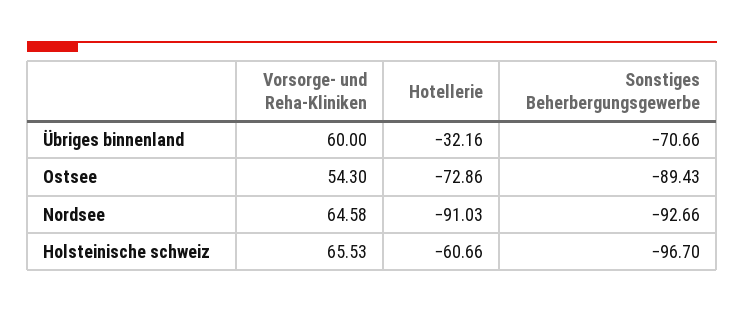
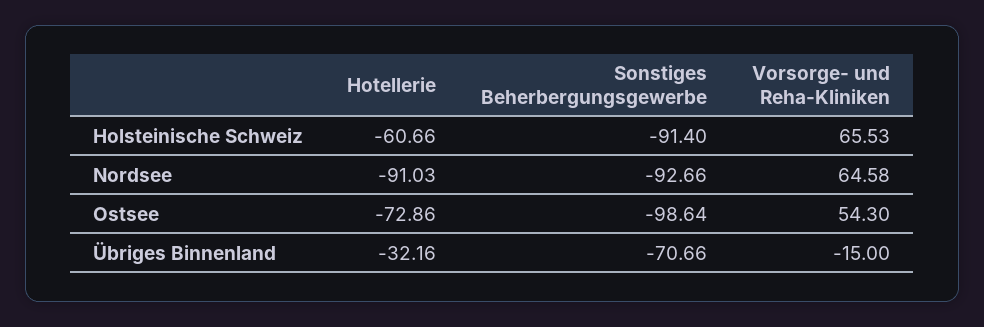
  {
    "Vorsorge- und Reha-Kliniken": {
-     "Übriges binnenland": 60,
+     "Übriges binnenland": -15,
      "Ostsee": 54.3,
      "Nordsee": 64.58,
      "Holsteinische schweiz": 65.53
    },
    "Hotellerie": {
      "Übriges binnenland": -32.16,
      "Ostsee": -72.86,
      "Nordsee": -91.03,
      "Holsteinische schweiz": -60.66
    },
    "Sonstiges Beherbergungsgewerbe": {
      "Übriges binnenland": -70.66,
-     "Ostsee": -89.43,
+     "Ostsee": -98.64,
      "Nordsee": -92.66,
-     "Holsteinische schweiz": -96.7
+     "Holsteinische schweiz": -91.4
    }
  }

